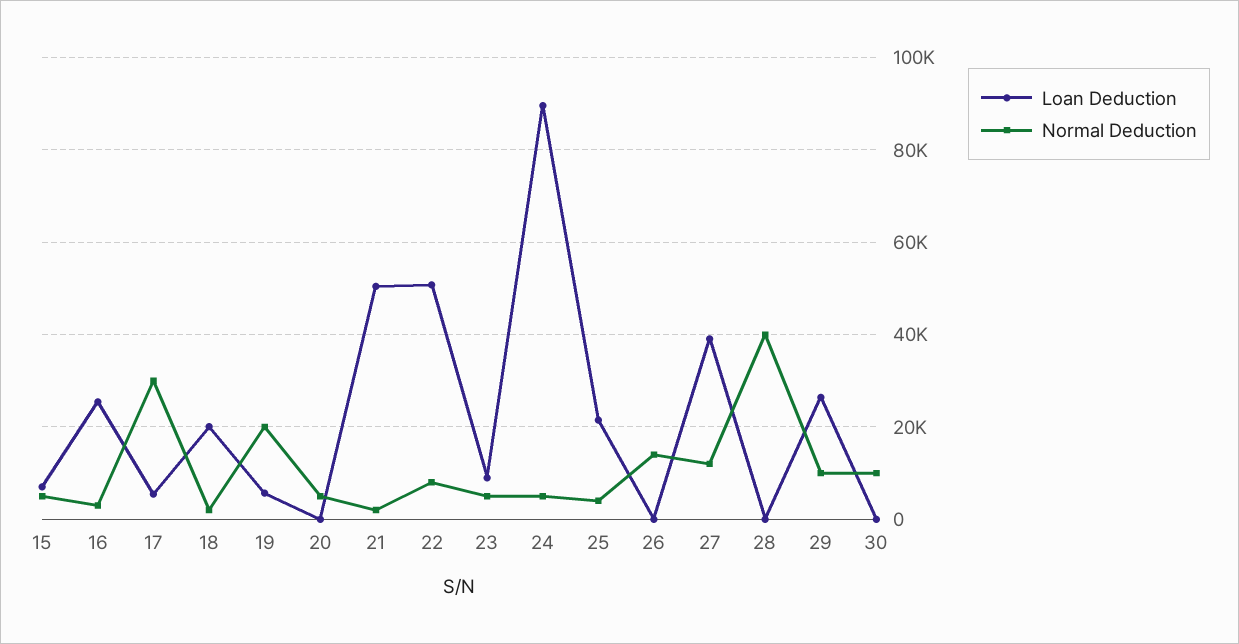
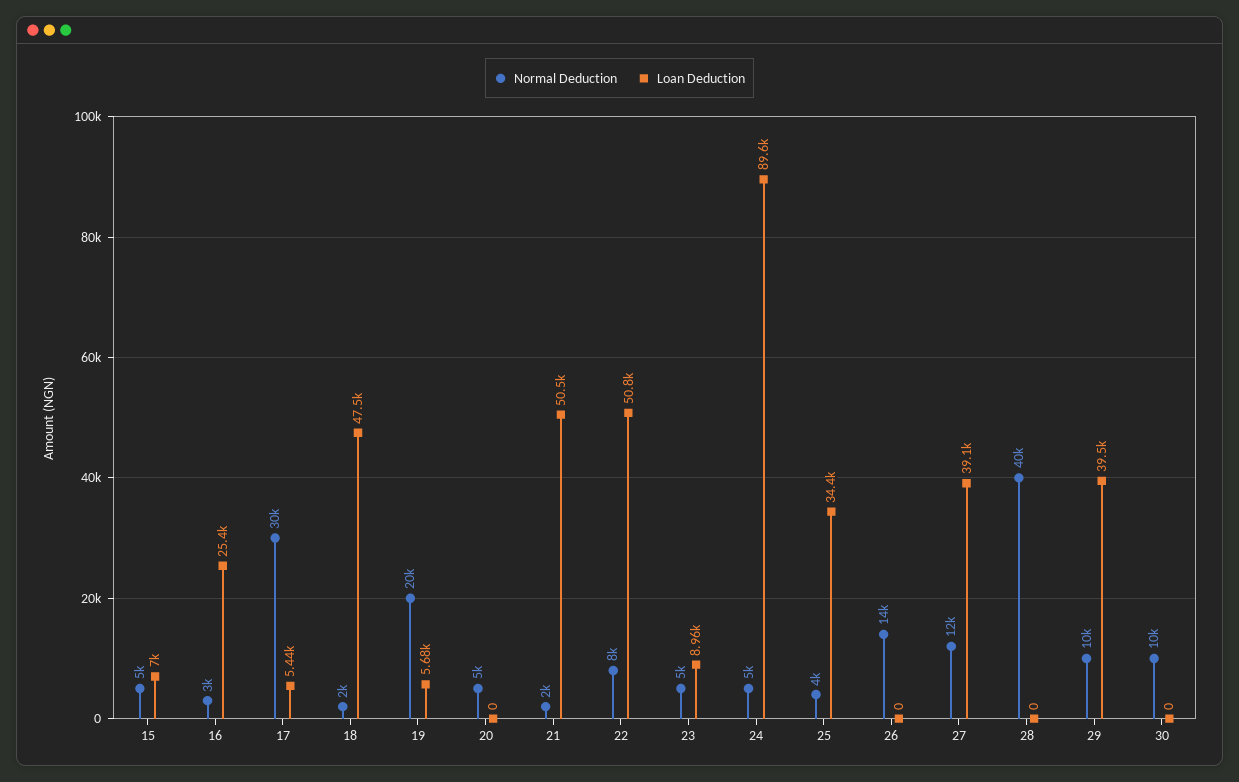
  {
    "Loan Deduction": {
      "15": 7000,
      "16": 25400,
      "17": 5440,
-     "18": 20000,
+     "18": 47500,
      "19": 5680,
      "20": 0,
      "21": 50500,
      "22": 50800,
      "23": 8960,
      "24": 89600,
-     "25": 22000,
+     "25": 34400,
      "26": 0,
      "27": 39100,
      "28": 0,
-     "29": 26000,
+     "29": 39500,
      "30": 0
    },
    "Normal Deduction": {
      "15": 5000,
      "16": 3000,
      "17": 30000,
      "18": 2000,
      "19": 20000,
      "20": 5000,
      "21": 2000,
      "22": 8000,
      "23": 5000,
      "24": 5000,
      "25": 4000,
      "26": 14000,
      "27": 12000,
      "28": 40000,
      "29": 10000,
      "30": 10000
    }
  }

